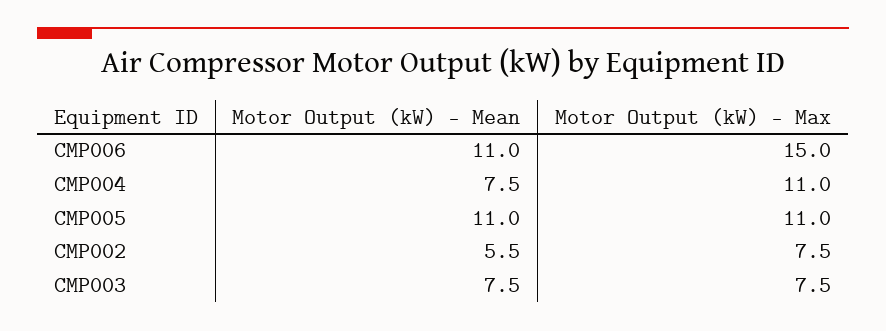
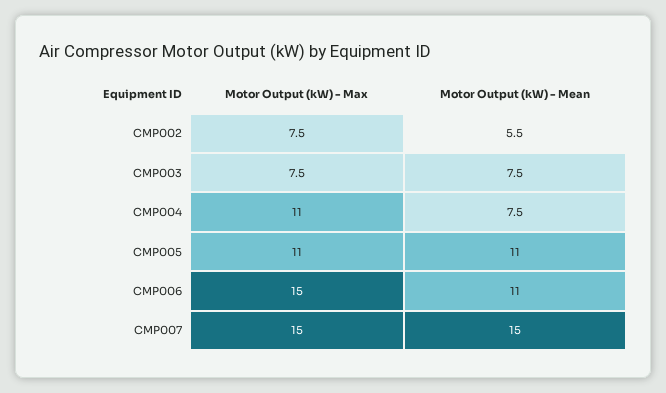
  {
    "Motor Output (kW) - Mean": {
      "CMP006": 11,
      "CMP004": 7.5,
      "CMP005": 11,
      "CMP002": 5.5,
-     "CMP003": 7.5
+     "CMP003": 7.5,
+     "CMP007": 15
    },
    "Motor Output (kW) - Max": {
      "CMP006": 15,
      "CMP004": 11,
      "CMP005": 11,
      "CMP002": 7.5,
-     "CMP003": 7.5
+     "CMP003": 7.5,
+     "CMP007": 15
    }
  }

